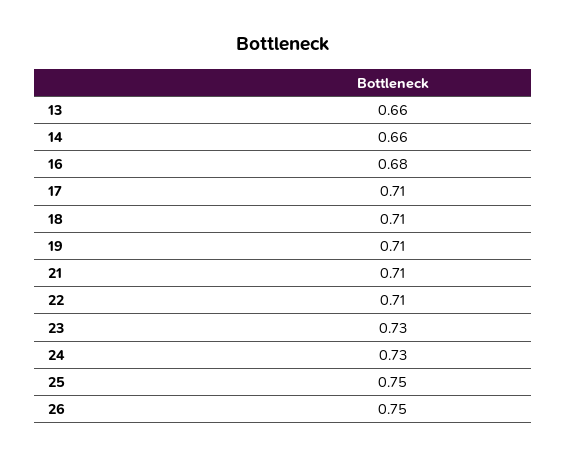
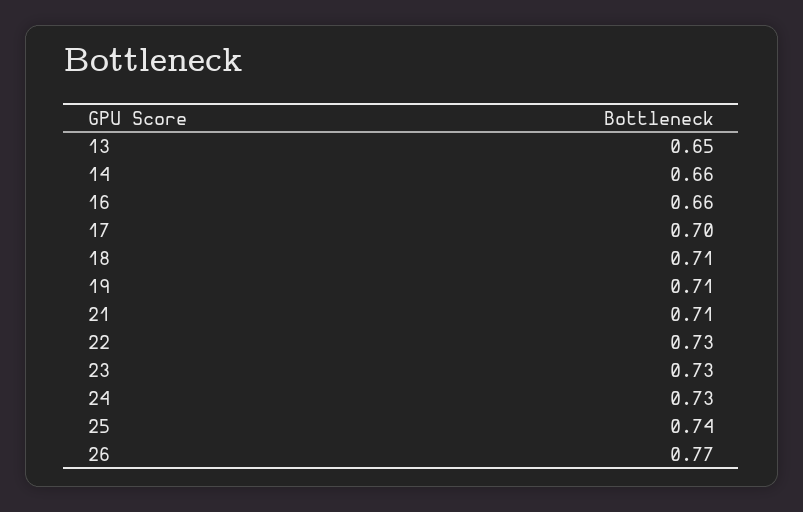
  {
-   "13": 0.66,
+   "13": 0.65,
    "14": 0.66,
-   "16": 0.68,
+   "16": 0.66,
-   "17": 0.71,
+   "17": 0.7,
    "18": 0.71,
    "19": 0.71,
    "21": 0.71,
-   "22": 0.71,
+   "22": 0.73,
    "23": 0.73,
    "24": 0.73,
-   "25": 0.75,
+   "25": 0.74,
-   "26": 0.75
+   "26": 0.77
  }

